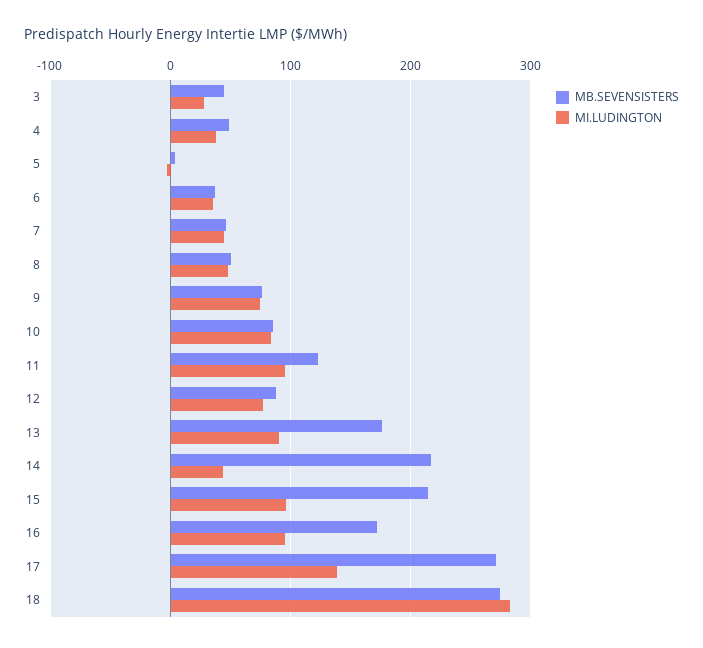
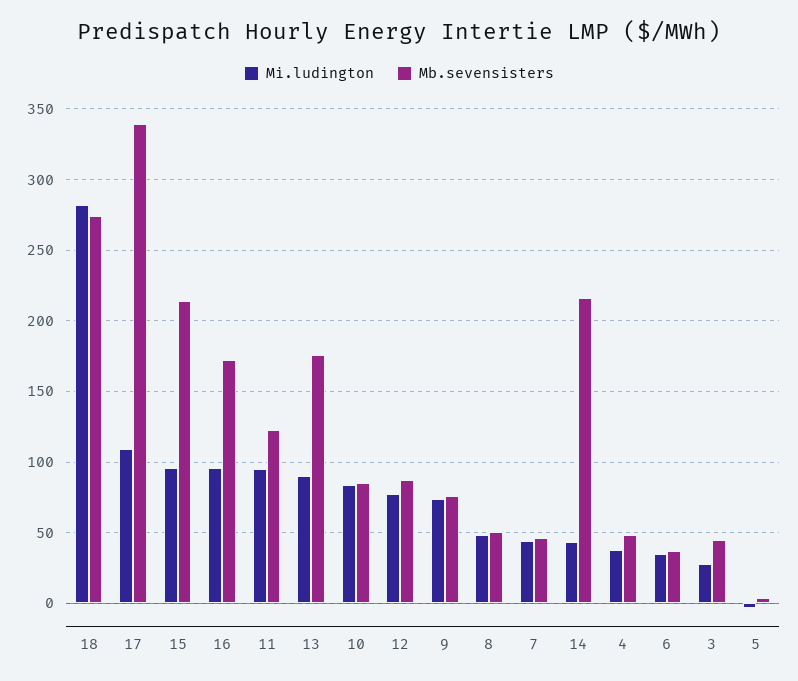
  {
    "MB.SEVENSISTERS": {
      "3": 45,
      "4": 50,
      "5": 5,
      "6": 35,
      "7": 45,
      "8": 50,
      "9": 75,
      "10": 85,
      "11": 125,
      "12": 85,
      "13": 175,
      "14": 215,
      "15": 215,
      "16": 170,
-     "17": 270,
+     "17": 340,
      "18": 275
    },
    "MI.LUDINGTON": {
      "3": 30,
      "4": 40,
      "5": -5,
      "6": 35,
      "7": 45,
      "8": 50,
      "9": 75,
      "10": 85,
      "11": 95,
      "12": 75,
      "13": 90,
      "14": 45,
      "15": 95,
      "16": 95,
-     "17": 140,
+     "17": 110,
      "18": 280
    }
  }

